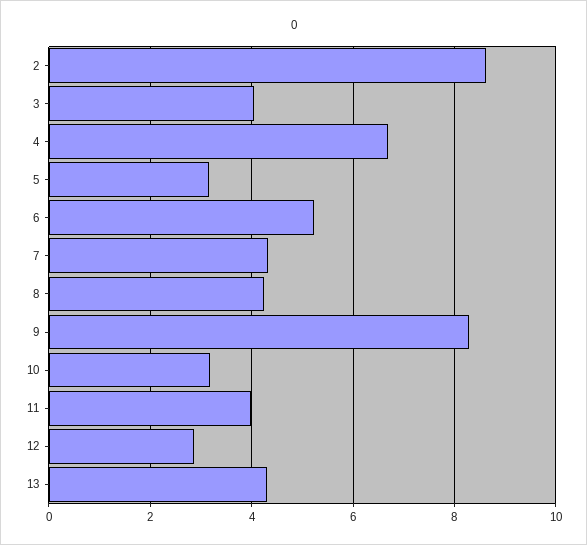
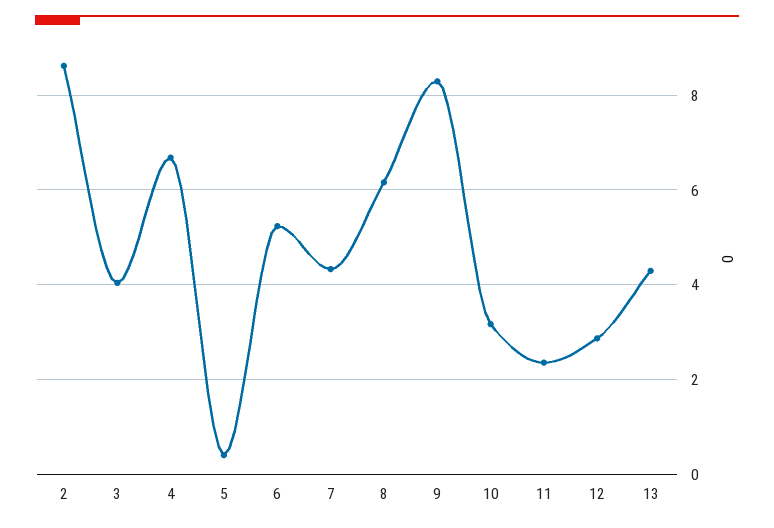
  {
    "2": 8.6,
    "3": 4,
    "4": 6.6,
-   "5": 3.2,
+   "5": 0.4,
    "6": 5.2,
    "7": 4.4,
-   "8": 4.2,
+   "8": 6.2,
    "9": 8.2,
    "10": 3.2,
-   "11": 4,
+   "11": 2.4,
    "12": 2.8,
    "13": 4.2
  }

